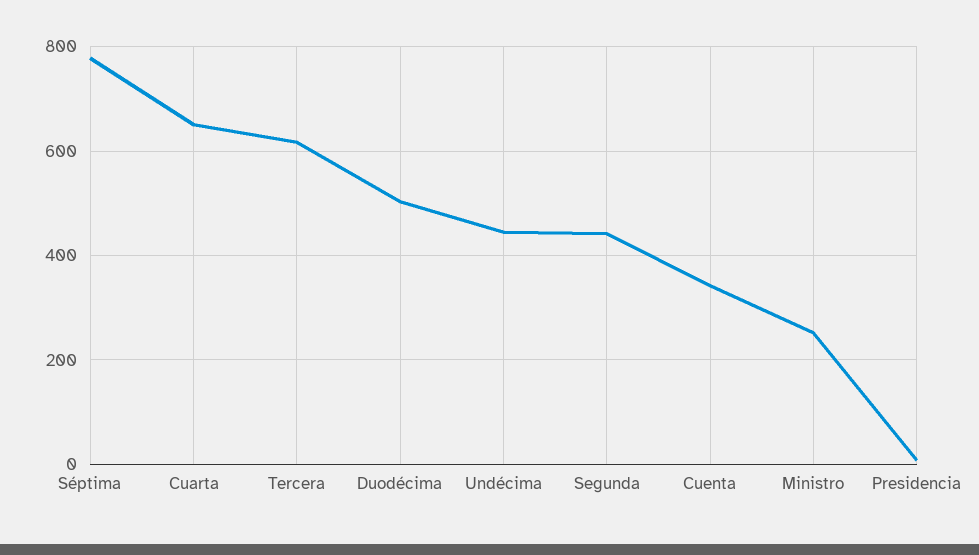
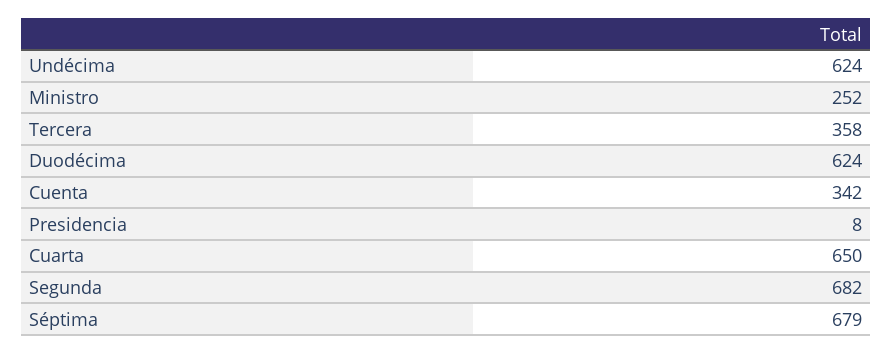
  {
-   "Séptima": 780,
+   "Séptima": 679,
    "Cuarta": 650,
-   "Tercera": 620,
+   "Tercera": 358,
-   "Duodécima": 500,
+   "Duodécima": 624,
-   "Undécima": 440,
+   "Undécima": 624,
-   "Segunda": 440,
+   "Segunda": 682,
    "Cuenta": 342,
    "Ministro": 252,
    "Presidencia": 8
  }

